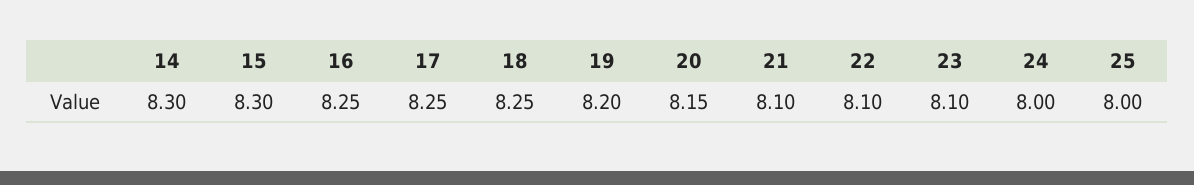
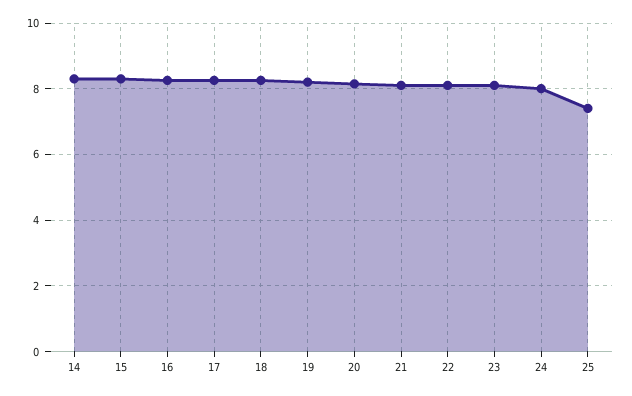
  {
    "14": 8.3,
    "15": 8.3,
    "16": 8.25,
    "17": 8.25,
    "18": 8.25,
    "19": 8.2,
    "20": 8.15,
    "21": 8.1,
    "22": 8.1,
    "23": 8.1,
    "24": 8,
-   "25": 8
+   "25": 7.4
  }

